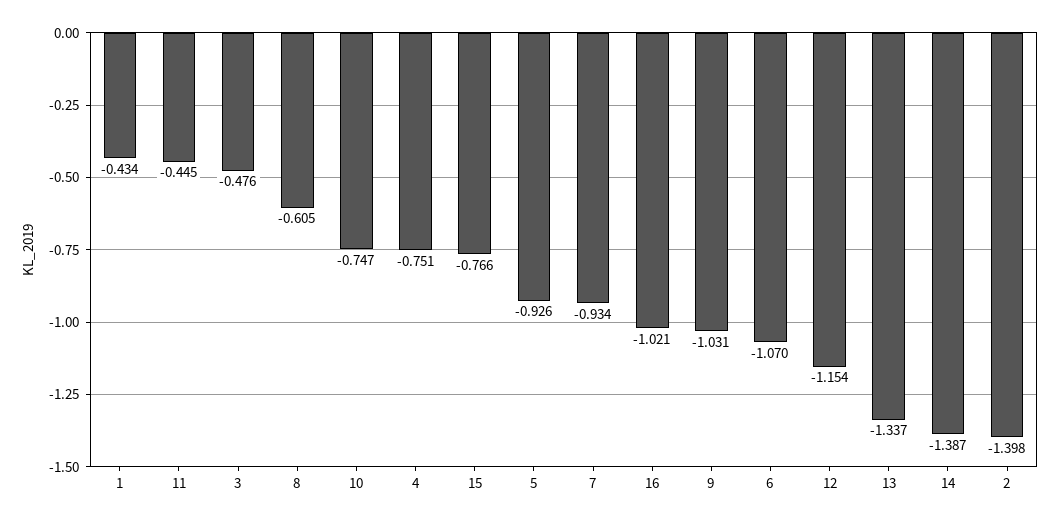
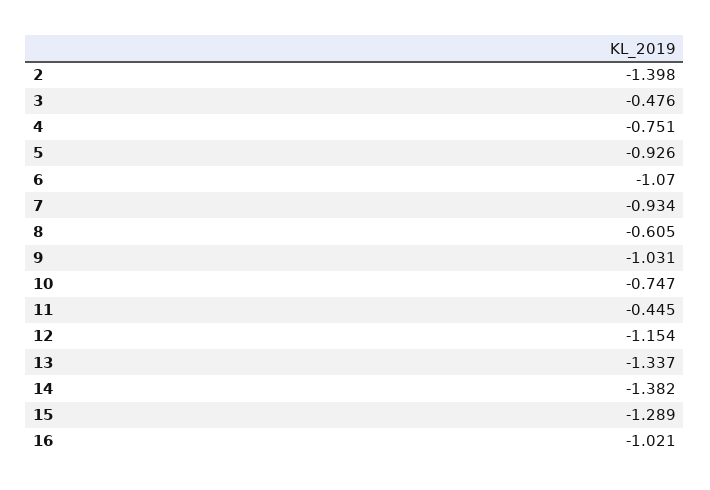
  {
-   "1": -0.434,
    "11": -0.445,
    "3": -0.476,
    "8": -0.605,
    "10": -0.747,
    "4": -0.751,
-   "15": -0.766,
+   "15": -1.289,
    "5": -0.926,
    "7": -0.934,
    "16": -1.021,
    "9": -1.031,
    "6": -1.07,
    "12": -1.154,
    "13": -1.337,
-   "14": -1.387,
+   "14": -1.382,
    "2": -1.398
  }

